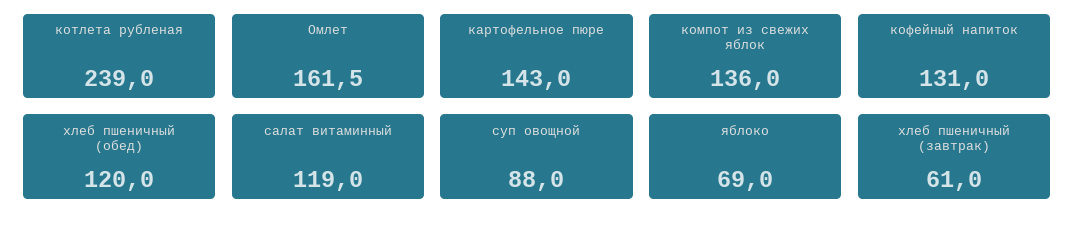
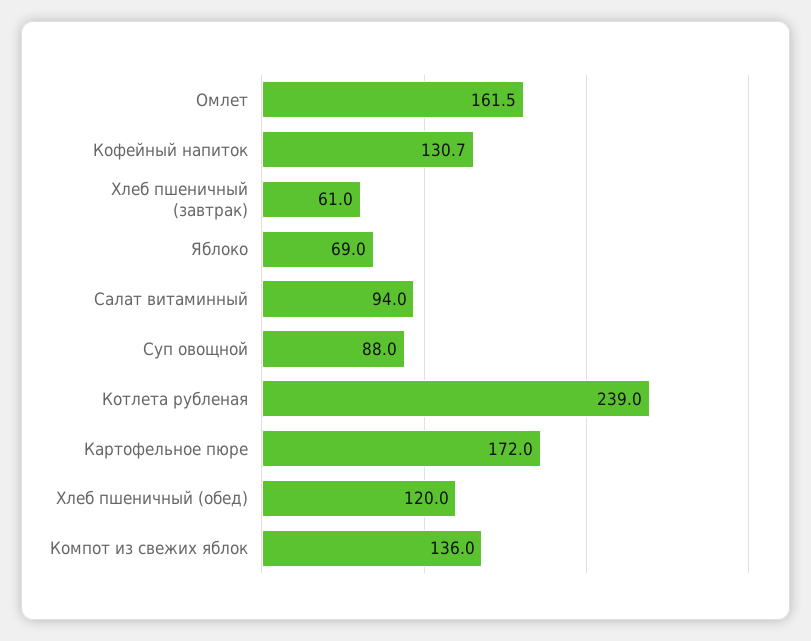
  {
    "котлета рубленая": 239,
    "Омлет": 161.5,
-   "картофельное пюре": 143,
+   "картофельное пюре": 172,
    "компот из свежих яблок": 136,
-   "кофейный напиток": 131,
+   "кофейный напиток": 130.7,
    "хлеб пшеничный (обед)": 120,
-   "салат витаминный": 119,
+   "салат витаминный": 94,
    "суп овощной": 88,
    "яблоко": 69,
    "хлеб пшеничный (завтрак)": 61
  }

